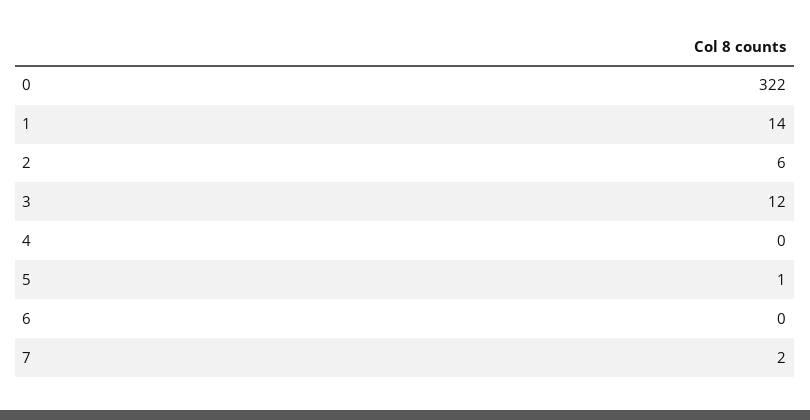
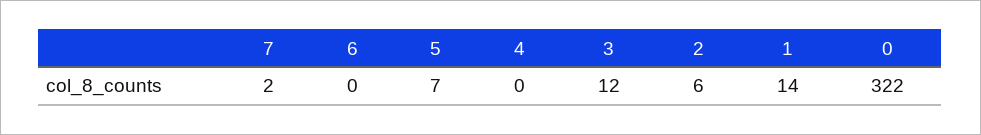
  {
    "0": 322,
    "1": 14,
    "2": 6,
    "3": 12,
    "4": 0,
-   "5": 1,
+   "5": 7,
    "6": 0,
    "7": 2
  }

